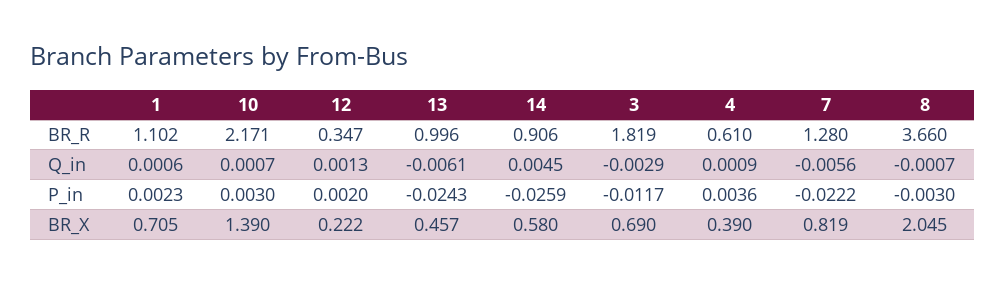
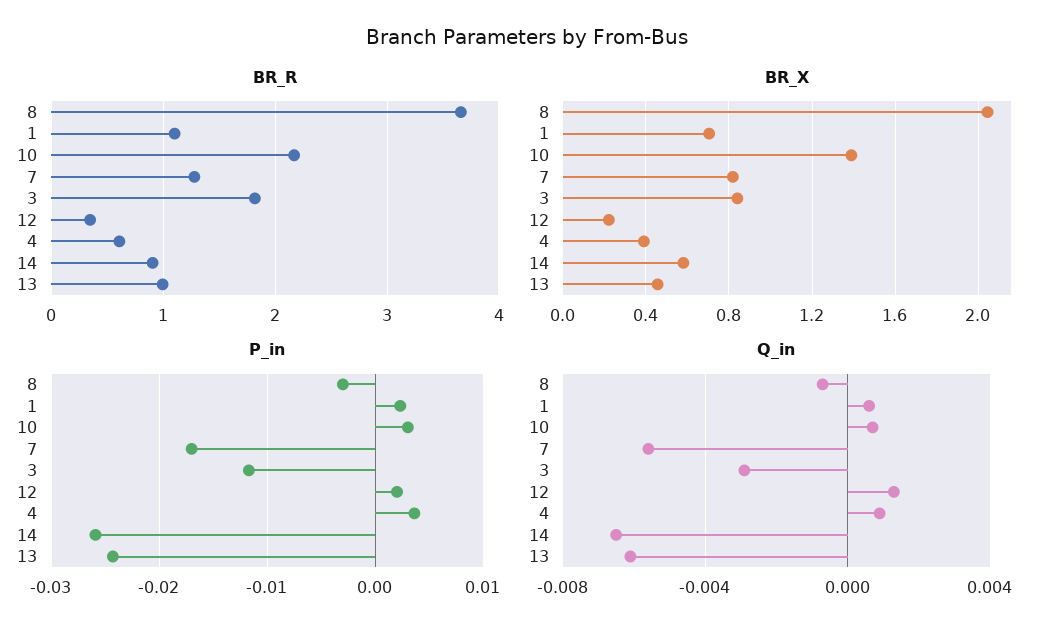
  {
    "BR_R": {
      "1": 1.102,
      "10": 2.171,
      "12": 0.347,
      "13": 0.996,
      "14": 0.906,
      "3": 1.819,
      "4": 0.61,
      "7": 1.28,
      "8": 3.66
    },
    "Q_in": {
      "1": 0.0006,
      "10": 0.0007,
      "12": 0.0013,
      "13": -0.0061,
-     "14": 0.0045,
+     "14": -0.0065,
      "3": -0.0029,
      "4": 0.0009,
      "7": -0.0056,
      "8": -0.0007
    },
    "P_in": {
      "1": 0.0023,
      "10": 0.003,
      "12": 0.002,
      "13": -0.0243,
      "14": -0.0259,
      "3": -0.0117,
      "4": 0.0036,
-     "7": -0.0222,
+     "7": -0.017,
      "8": -0.003
    },
    "BR_X": {
      "1": 0.705,
      "10": 1.39,
      "12": 0.222,
      "13": 0.457,
      "14": 0.58,
-     "3": 0.69,
+     "3": 0.85,
      "4": 0.39,
      "7": 0.819,
      "8": 2.045
    }
  }

